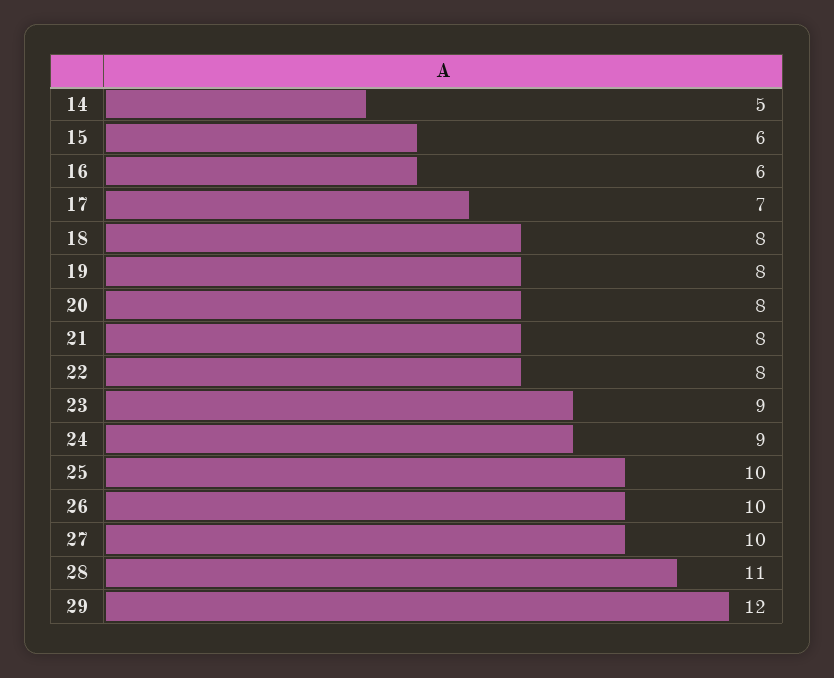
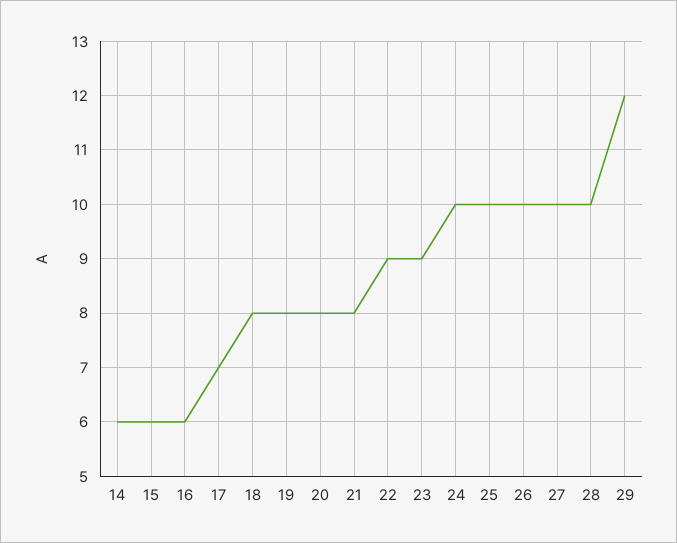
  {
-   "14": 5,
+   "14": 6,
    "15": 6,
    "16": 6,
    "17": 7,
    "18": 8,
    "19": 8,
    "20": 8,
    "21": 8,
-   "22": 8,
+   "22": 9,
    "23": 9,
-   "24": 9,
+   "24": 10,
    "25": 10,
    "26": 10,
    "27": 10,
-   "28": 11,
+   "28": 10,
    "29": 12
  }

